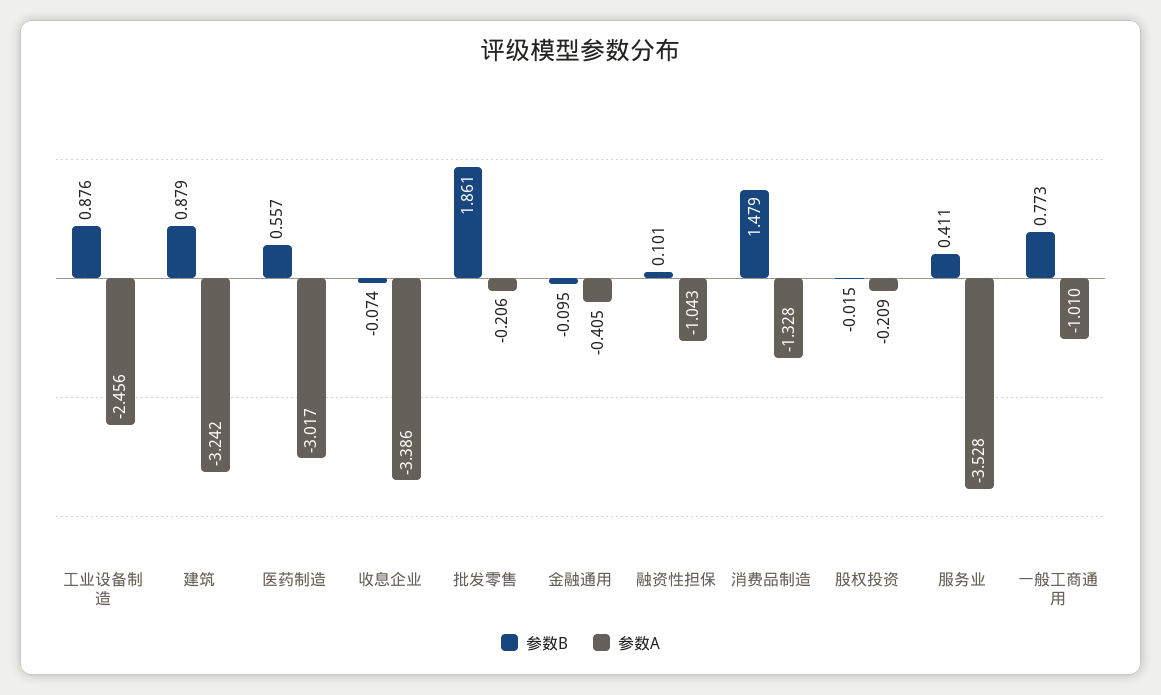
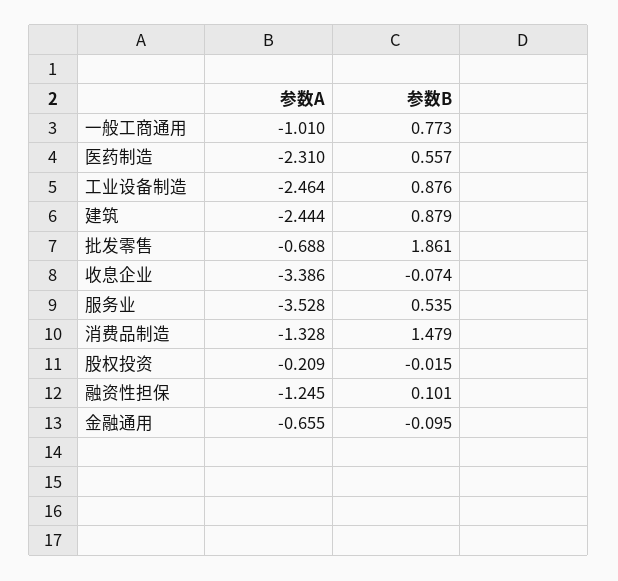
  {
    "参数B": {
      "工业设备制造": 0.876,
      "建筑": 0.879,
      "医药制造": 0.557,
      "收息企业": -0.074,
      "批发零售": 1.861,
      "金融通用": -0.095,
      "融资性担保": 0.101,
      "消费品制造": 1.479,
      "股权投资": -0.015,
-     "服务业": 0.411,
+     "服务业": 0.535,
      "一般工商通用": 0.773
    },
    "参数A": {
-     "工业设备制造": -2.456,
+     "工业设备制造": -2.464,
-     "建筑": -3.242,
+     "建筑": -2.444,
-     "医药制造": -3.017,
+     "医药制造": -2.31,
      "收息企业": -3.386,
-     "批发零售": -0.206,
+     "批发零售": -0.688,
-     "金融通用": -0.405,
+     "金融通用": -0.655,
-     "融资性担保": -1.043,
+     "融资性担保": -1.245,
      "消费品制造": -1.328,
      "股权投资": -0.209,
      "服务业": -3.528,
      "一般工商通用": -1.01
    }
  }

